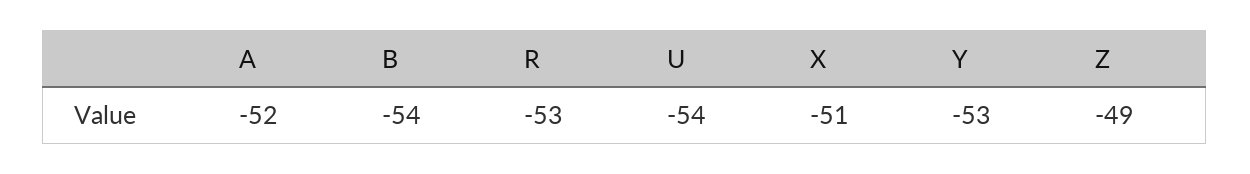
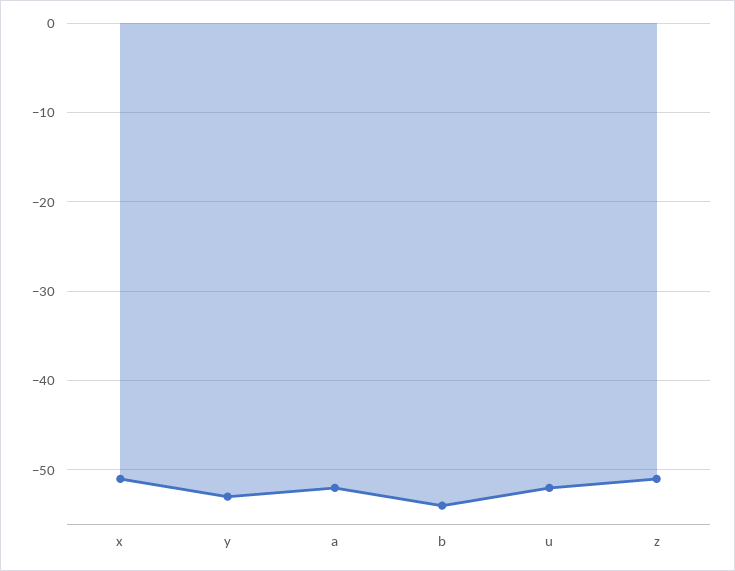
  {
    "A": -52,
    "B": -54,
-   "R": -53,
-   "U": -54,
+   "U": -52,
    "X": -51,
    "Y": -53,
-   "Z": -49
+   "Z": -51
  }

